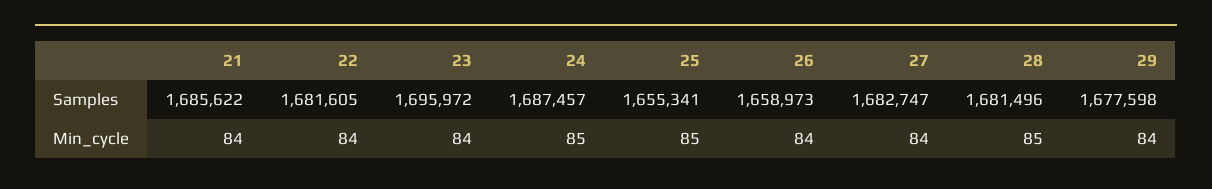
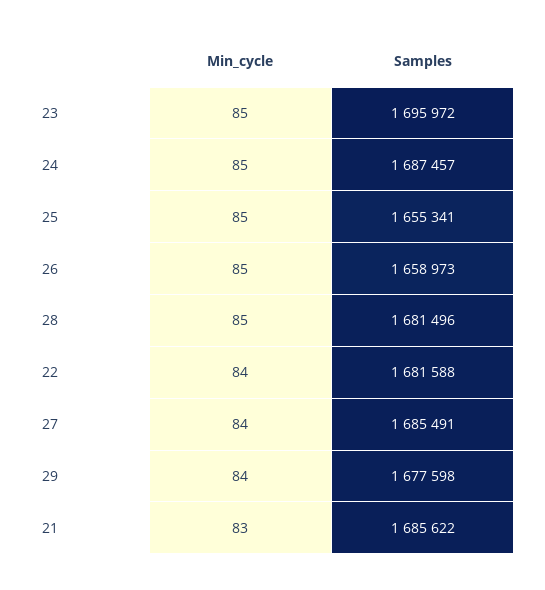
  {
    "21": {
      "Samples": 1685622,
-     "Min_cycle": 84
+     "Min_cycle": 83
    },
    "22": {
-     "Samples": 1681605,
+     "Samples": 1681588,
      "Min_cycle": 84
    },
    "23": {
      "Samples": 1695972,
-     "Min_cycle": 84
+     "Min_cycle": 85
    },
    "24": {
      "Samples": 1687457,
      "Min_cycle": 85
    },
    "25": {
      "Samples": 1655341,
      "Min_cycle": 85
    },
    "26": {
      "Samples": 1658973,
-     "Min_cycle": 84
+     "Min_cycle": 85
    },
    "27": {
-     "Samples": 1682747,
+     "Samples": 1685491,
      "Min_cycle": 84
    },
    "28": {
      "Samples": 1681496,
      "Min_cycle": 85
    },
    "29": {
      "Samples": 1677598,
      "Min_cycle": 84
    }
  }

